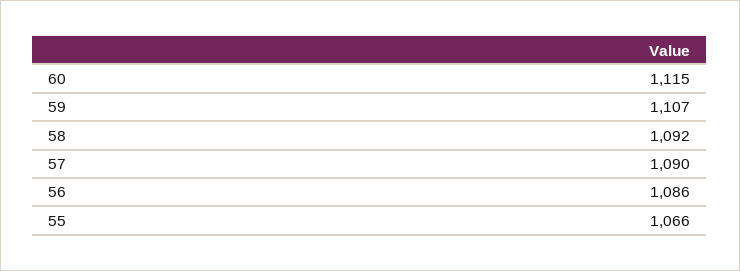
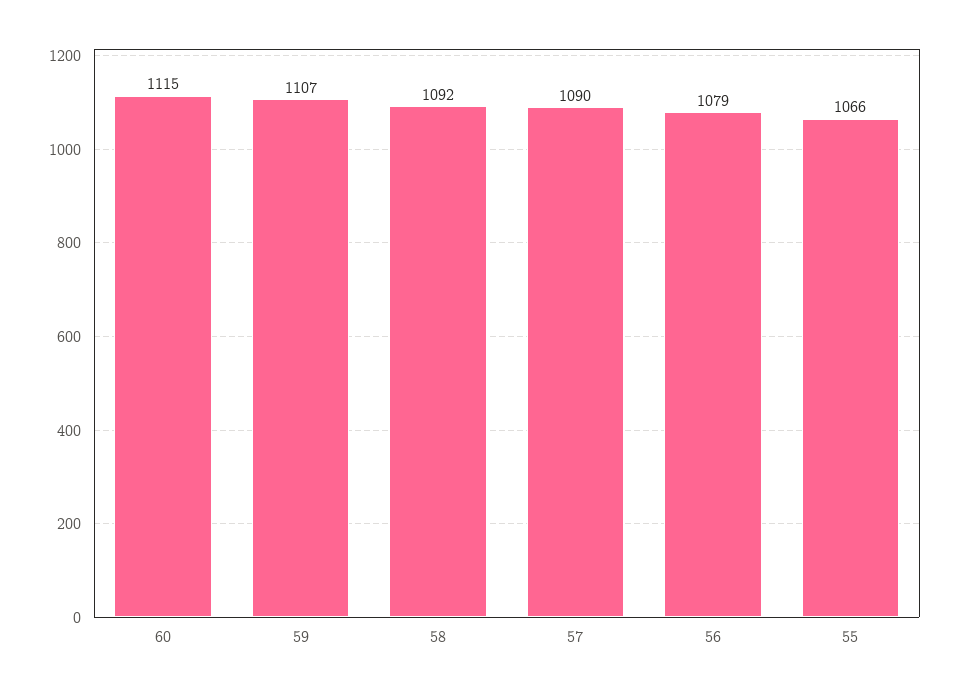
  {
    "60": 1115,
    "59": 1107,
    "58": 1092,
    "57": 1090,
-   "56": 1086,
+   "56": 1079,
    "55": 1066
  }

